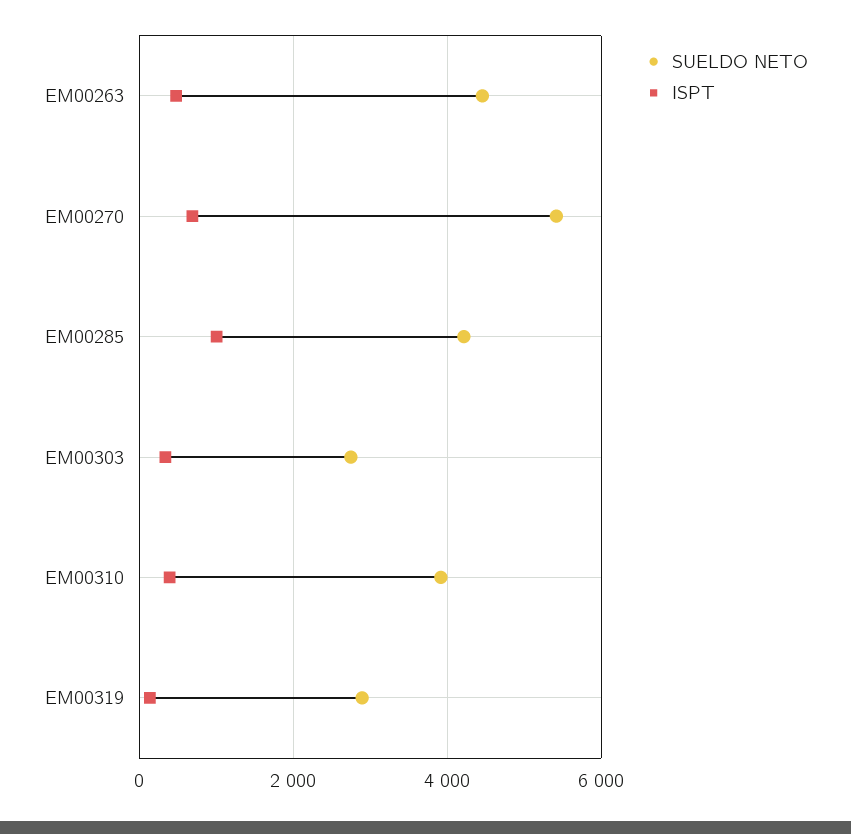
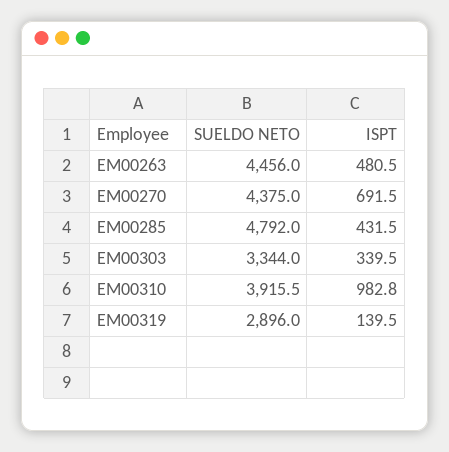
  {
    "SUELDO NETO": {
      "EM00263": 4456,
-     "EM00270": 5400,
+     "EM00270": 4375,
-     "EM00285": 4200,
+     "EM00285": 4792,
-     "EM00303": 2800,
+     "EM00303": 3344,
      "EM00310": 3915.5,
      "EM00319": 2896
    },
    "ISPT": {
      "EM00263": 480.5,
      "EM00270": 691.5,
-     "EM00285": 1000,
+     "EM00285": 431.5,
      "EM00303": 339.5,
-     "EM00310": 400,
+     "EM00310": 982.8,
      "EM00319": 139.5
    }
  }

